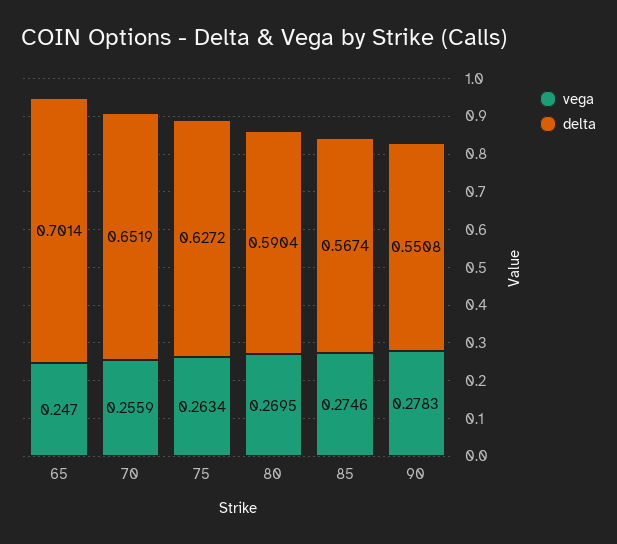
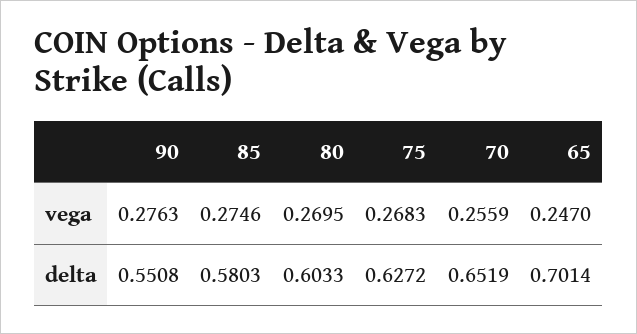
  {
    "vega": {
      "65": 0.247,
      "70": 0.2559,
-     "75": 0.2634,
+     "75": 0.2683,
      "80": 0.2695,
      "85": 0.2746,
-     "90": 0.2783
+     "90": 0.2763
    },
    "delta": {
      "65": 0.7014,
      "70": 0.6519,
      "75": 0.6272,
-     "80": 0.5904,
+     "80": 0.6033,
-     "85": 0.5674,
+     "85": 0.5803,
      "90": 0.5508
    }
  }

